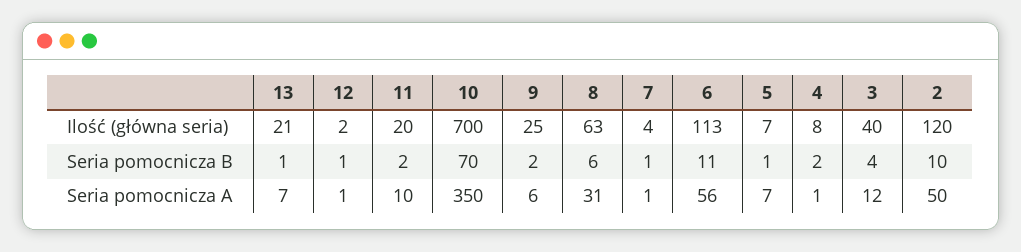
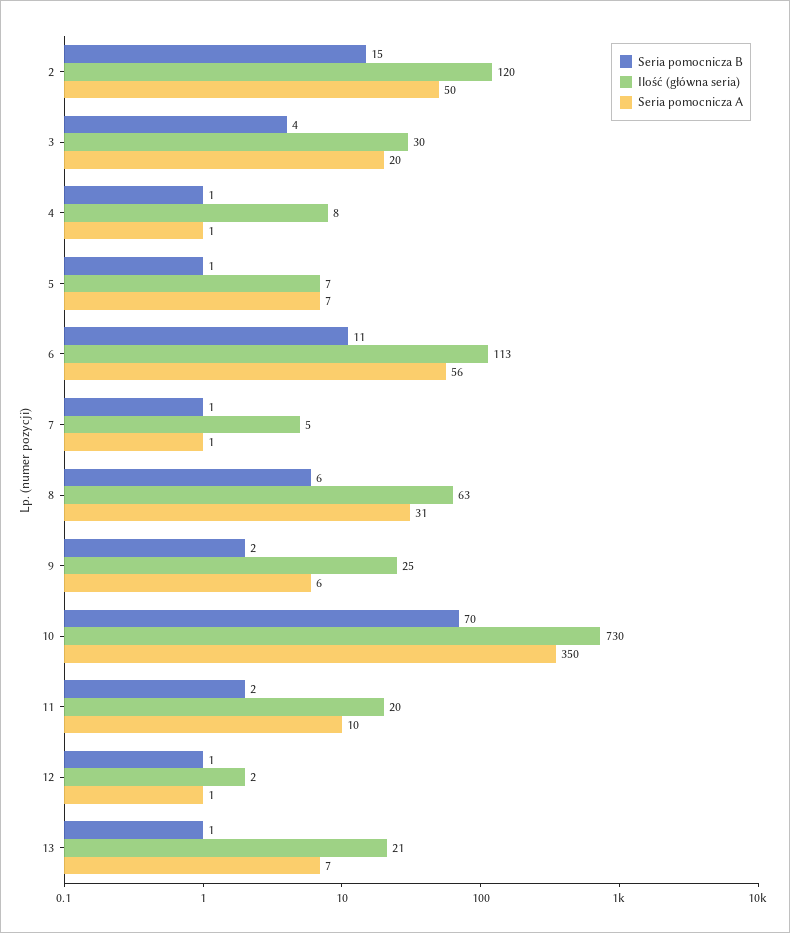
  {
    "Ilość (główna seria)": {
      "13": 21,
      "12": 2,
      "11": 20,
-     "10": 700,
+     "10": 730,
      "9": 25,
      "8": 63,
-     "7": 4,
+     "7": 5,
      "6": 113,
      "5": 7,
      "4": 8,
-     "3": 40,
+     "3": 30,
      "2": 120
    },
    "Seria pomocnicza B": {
      "13": 1,
      "12": 1,
      "11": 2,
      "10": 70,
      "9": 2,
      "8": 6,
      "7": 1,
      "6": 11,
      "5": 1,
-     "4": 2,
+     "4": 1,
      "3": 4,
-     "2": 10
+     "2": 15
    },
    "Seria pomocnicza A": {
      "13": 7,
      "12": 1,
      "11": 10,
      "10": 350,
      "9": 6,
      "8": 31,
      "7": 1,
      "6": 56,
      "5": 7,
      "4": 1,
-     "3": 12,
+     "3": 20,
      "2": 50
    }
  }

